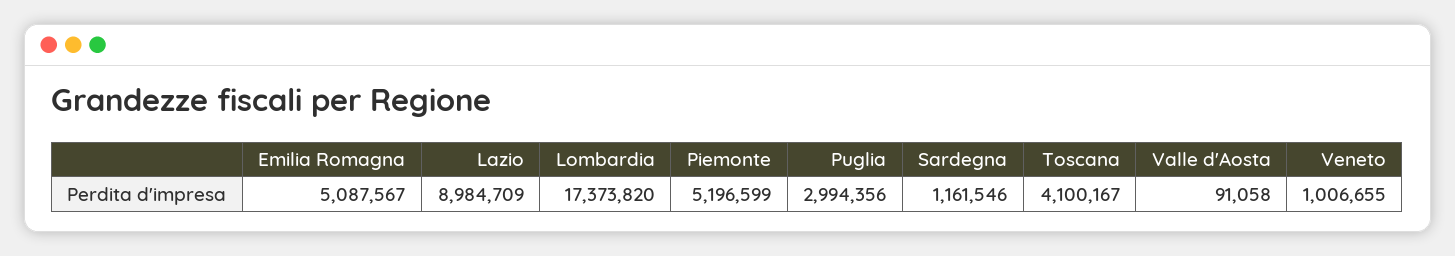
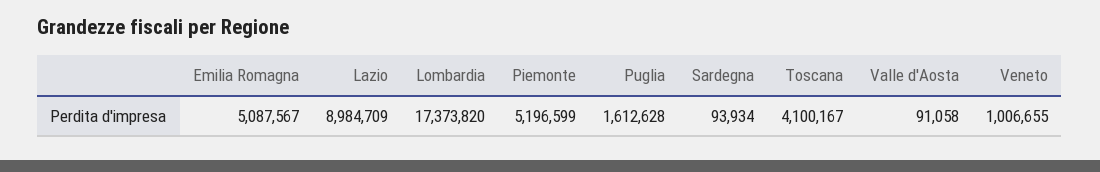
  {
    "Emilia Romagna": 5087567,
    "Lazio": 8984709,
    "Lombardia": 17373820,
    "Piemonte": 5196599,
-   "Puglia": 2994356,
+   "Puglia": 1612628,
-   "Sardegna": 1161546,
+   "Sardegna": 93934,
    "Toscana": 4100167,
    "Valle d'Aosta": 91058,
    "Veneto": 1006655
  }

